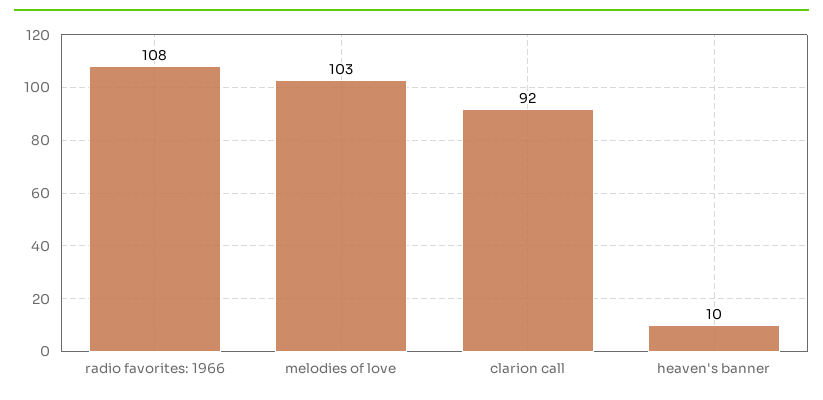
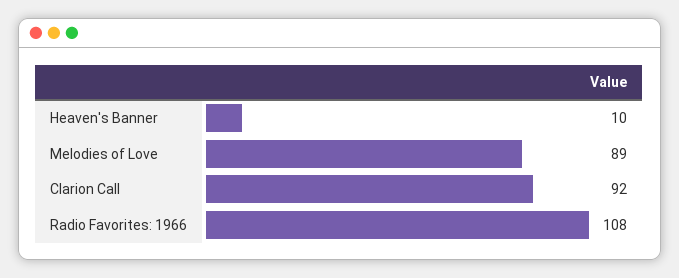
  {
    "radio favorites: 1966": 108,
-   "melodies of love": 103,
+   "melodies of love": 89,
    "clarion call": 92,
    "heaven's banner": 10
  }

